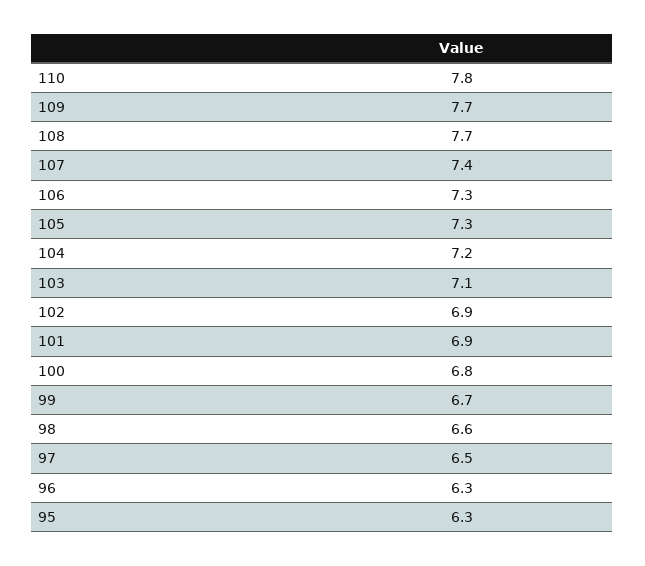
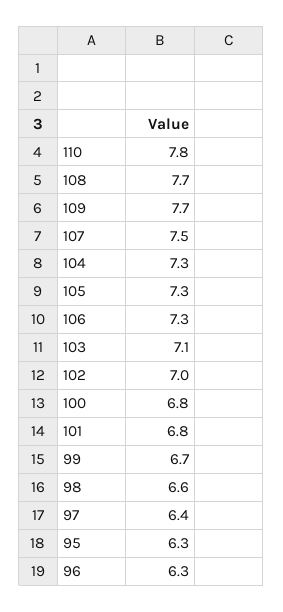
  {
    "110": 7.8,
    "109": 7.7,
    "108": 7.7,
-   "107": 7.4,
+   "107": 7.5,
    "106": 7.3,
    "105": 7.3,
-   "104": 7.2,
+   "104": 7.3,
    "103": 7.1,
-   "102": 6.9,
+   "102": 7,
-   "101": 6.9,
+   "101": 6.8,
    "100": 6.8,
    "99": 6.7,
    "98": 6.6,
-   "97": 6.5,
+   "97": 6.4,
    "96": 6.3,
    "95": 6.3
  }

